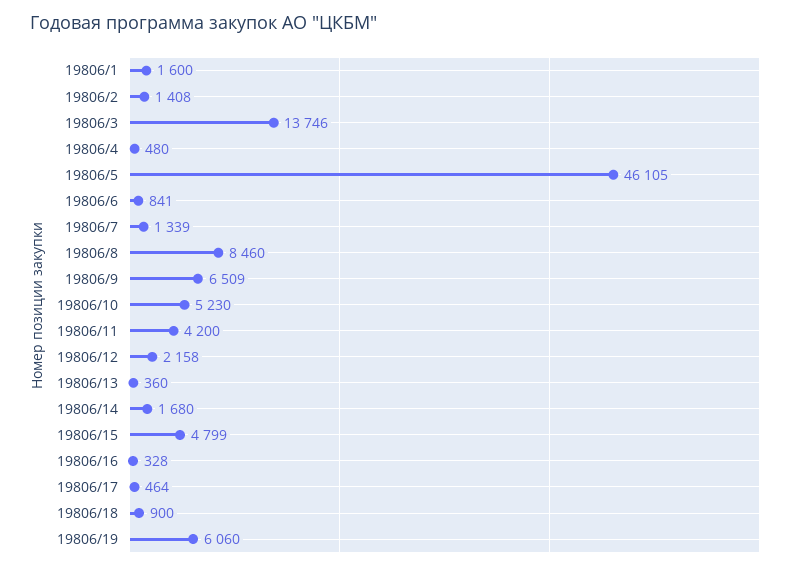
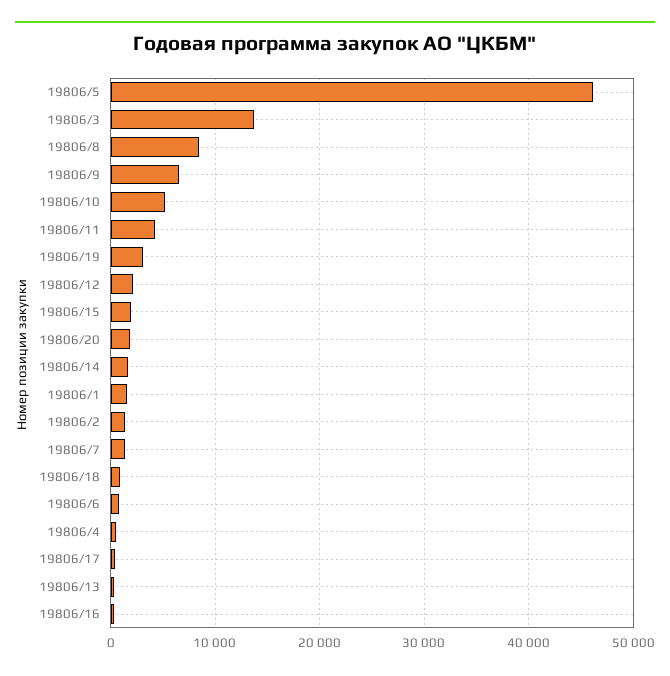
  {
    "19806/1": 1600,
    "19806/2": 1408,
    "19806/3": 13746,
    "19806/4": 480,
    "19806/5": 46105,
    "19806/6": 841,
    "19806/7": 1339,
    "19806/8": 8460,
    "19806/9": 6509,
    "19806/10": 5230,
    "19806/11": 4200,
    "19806/12": 2158,
    "19806/13": 360,
    "19806/14": 1680,
-   "19806/15": 4799,
+   "19806/15": 2000,
    "19806/16": 328,
    "19806/17": 464,
    "19806/18": 900,
-   "19806/19": 6060
+   "19806/19": 3000,
+   "19806/20": 2000
  }

